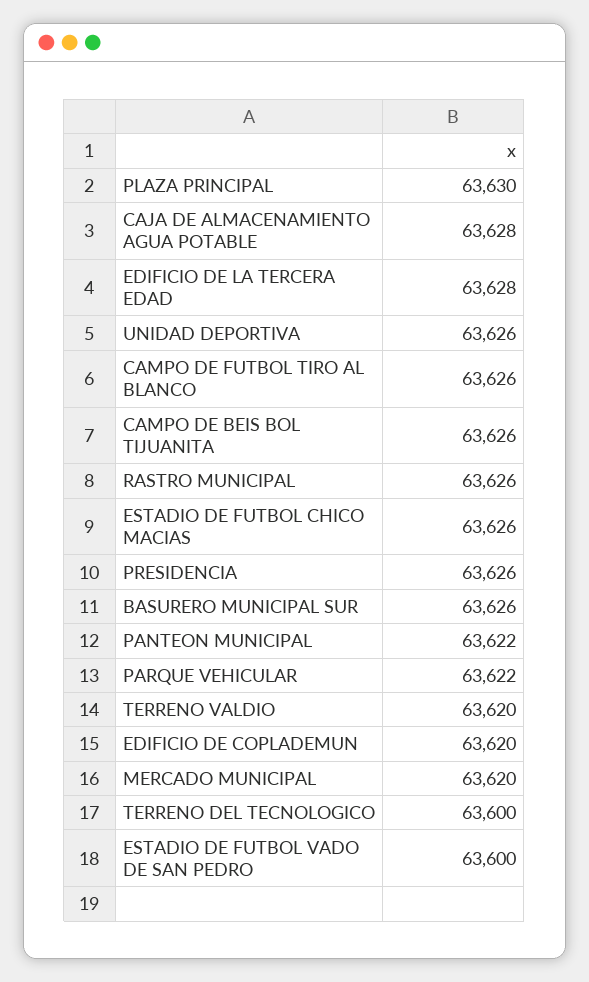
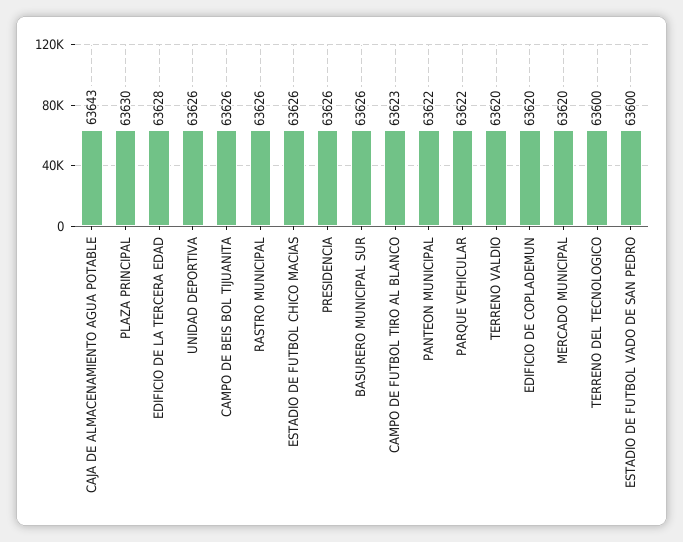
  {
    "PLAZA PRINCIPAL": 63630,
-   "CAJA DE ALMACENAMIENTO AGUA POTABLE": 63628,
+   "CAJA DE ALMACENAMIENTO AGUA POTABLE": 63643,
    "EDIFICIO DE LA TERCERA EDAD": 63628,
    "UNIDAD DEPORTIVA": 63626,
-   "CAMPO DE FUTBOL TIRO AL BLANCO": 63626,
+   "CAMPO DE FUTBOL TIRO AL BLANCO": 63623,
    "CAMPO DE BEIS BOL TIJUANITA": 63626,
    "RASTRO MUNICIPAL": 63626,
    "ESTADIO DE FUTBOL CHICO MACIAS": 63626,
    "PRESIDENCIA": 63626,
    "BASURERO MUNICIPAL SUR": 63626,
    "PANTEON MUNICIPAL": 63622,
    "PARQUE VEHICULAR": 63622,
    "TERRENO VALDIO": 63620,
    "EDIFICIO DE COPLADEMUN": 63620,
    "MERCADO MUNICIPAL": 63620,
    "TERRENO DEL TECNOLOGICO": 63600,
    "ESTADIO DE FUTBOL VADO DE SAN PEDRO": 63600
  }

